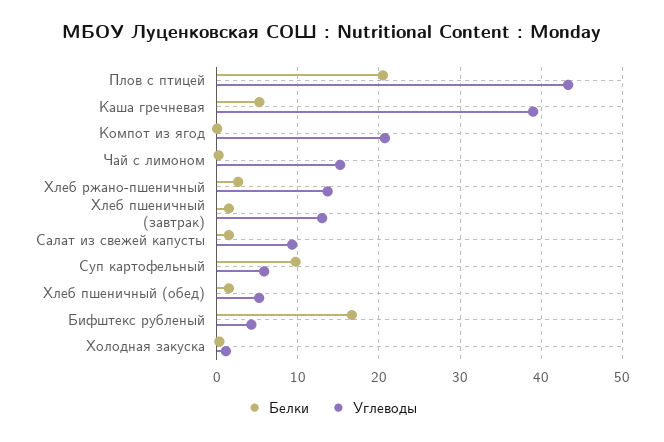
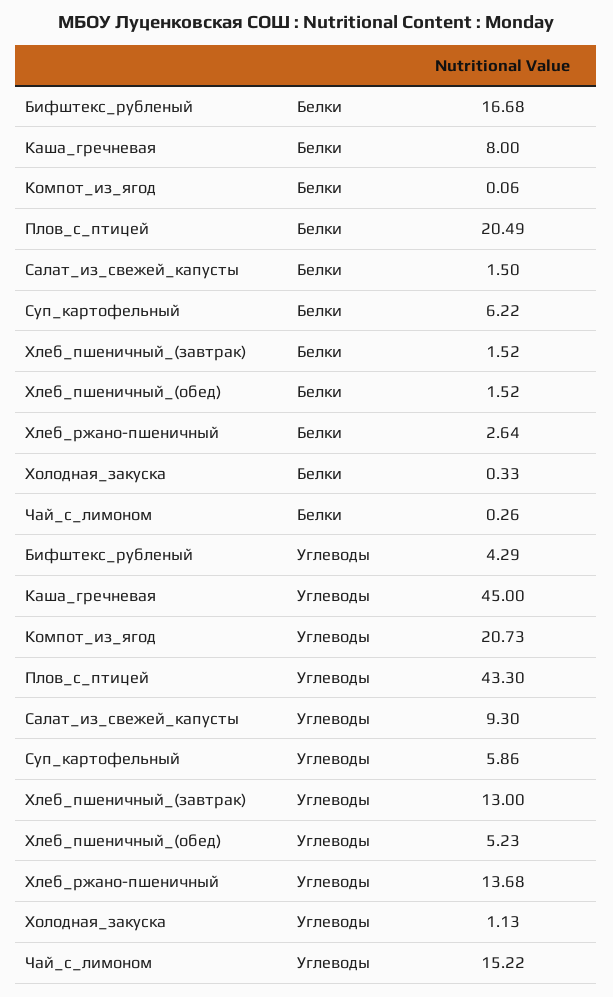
  {
    "Белки": {
      "Плов с птицей": 20.49,
-     "Каша гречневая": 5,
+     "Каша гречневая": 8,
      "Компот из ягод": 0.06,
      "Чай с лимоном": 0.26,
      "Хлеб ржано-пшеничный": 2.64,
      "Хлеб пшеничный (завтрак)": 1.52,
      "Салат из свежей капусты": 1.5,
-     "Суп картофельный": 10,
+     "Суп картофельный": 6.22,
      "Хлеб пшеничный (обед)": 1.52,
      "Бифштекс рубленый": 16.68,
      "Холодная закуска": 0.33
    },
    "Углеводы": {
      "Плов с птицей": 43.3,
-     "Каша гречневая": 39,
+     "Каша гречневая": 45,
      "Компот из ягод": 20.73,
      "Чай с лимоном": 15.22,
      "Хлеб ржано-пшеничный": 13.68,
      "Хлеб пшеничный (завтрак)": 13,
      "Салат из свежей капусты": 9.3,
      "Суп картофельный": 5.86,
      "Хлеб пшеничный (обед)": 5.23,
      "Бифштекс рубленый": 4.29,
      "Холодная закуска": 1.13
    }
  }

